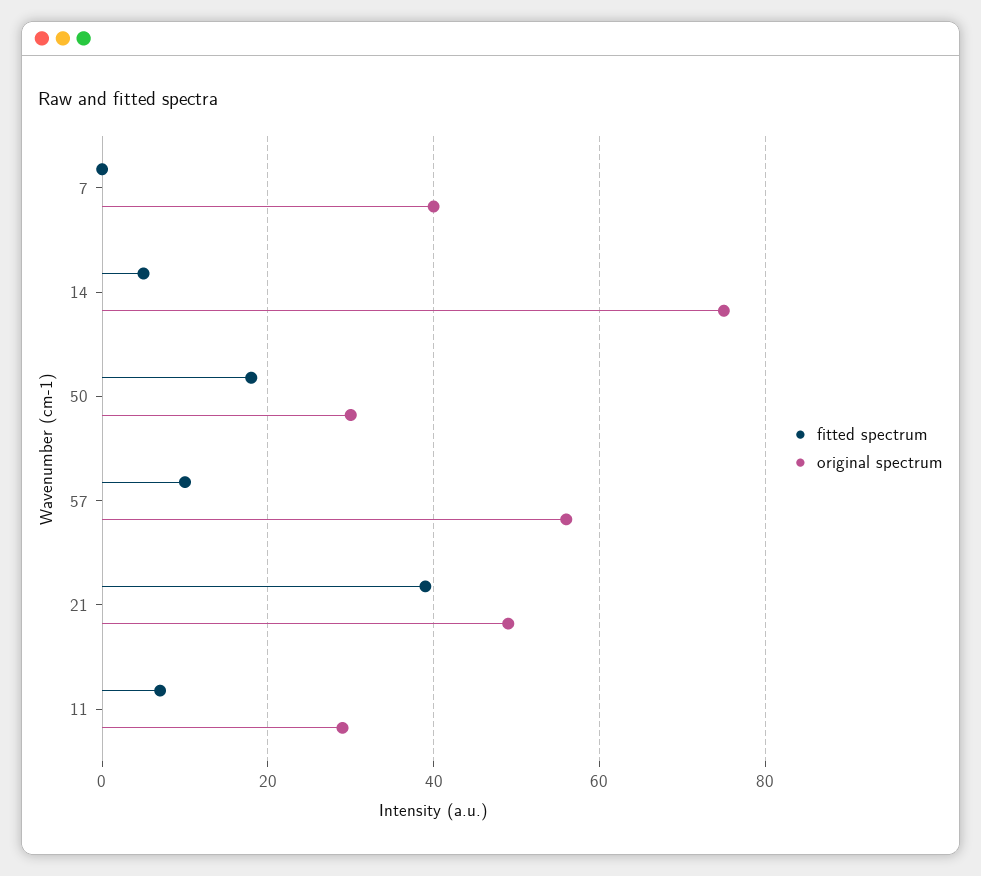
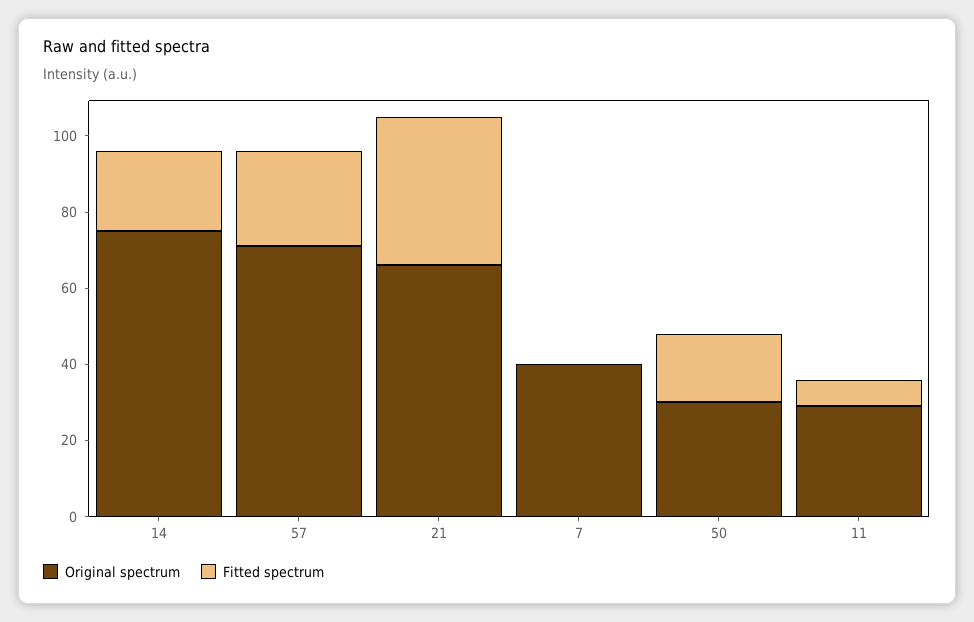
  {
    "fitted spectrum": {
      "7": 0,
-     "14": 5,
+     "14": 20,
      "50": 20,
-     "57": 10,
+     "57": 25,
      "21": 40,
      "11": 5
    },
    "original spectrum": {
      "7": 40,
      "14": 75,
      "50": 30,
-     "57": 55,
+     "57": 70,
-     "21": 50,
+     "21": 65,
      "11": 30
    }
  }

